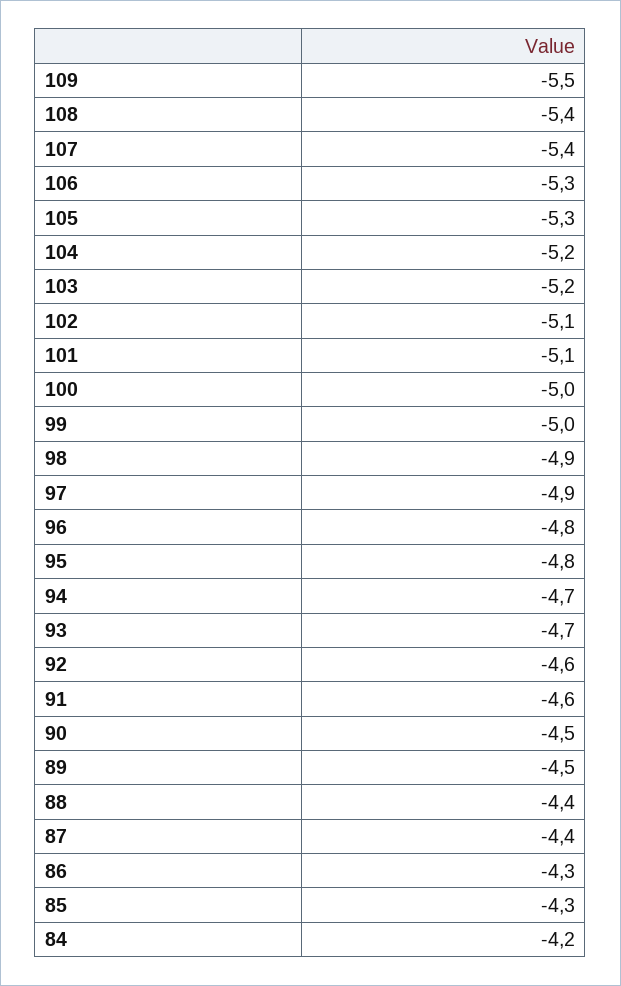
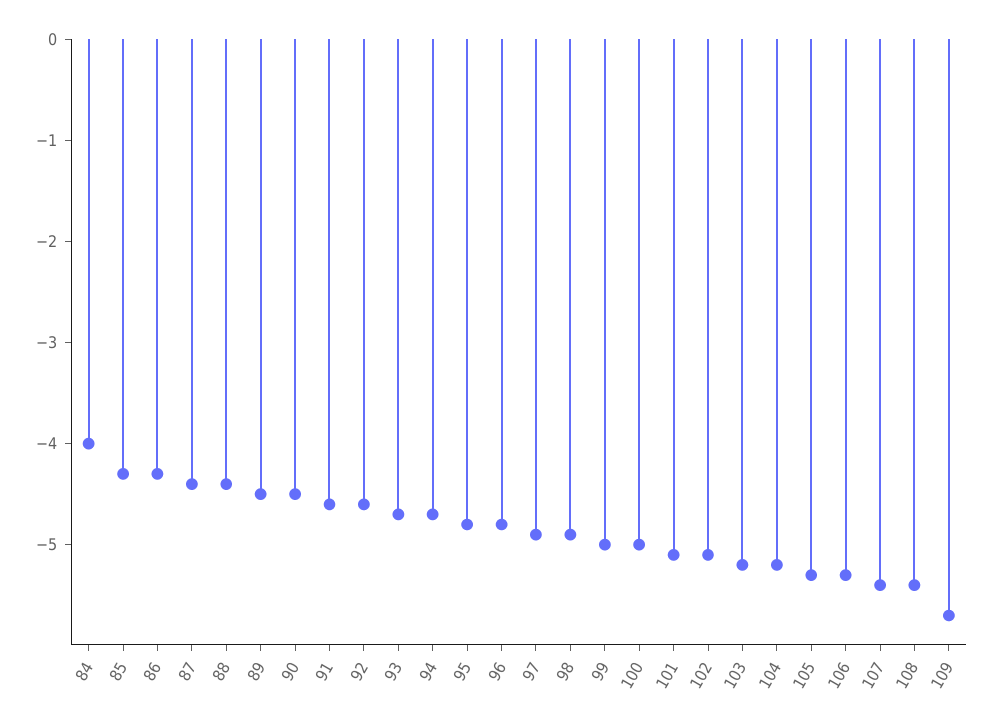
  {
-   "109": -5.5,
+   "109": -5.7,
    "108": -5.4,
    "107": -5.4,
    "106": -5.3,
    "105": -5.3,
    "104": -5.2,
    "103": -5.2,
    "102": -5.1,
    "101": -5.1,
    "100": -5,
    "99": -5,
    "98": -4.9,
    "97": -4.9,
    "96": -4.8,
    "95": -4.8,
    "94": -4.7,
    "93": -4.7,
    "92": -4.6,
    "91": -4.6,
    "90": -4.5,
    "89": -4.5,
    "88": -4.4,
    "87": -4.4,
    "86": -4.3,
    "85": -4.3,
-   "84": -4.2
+   "84": -4
  }

